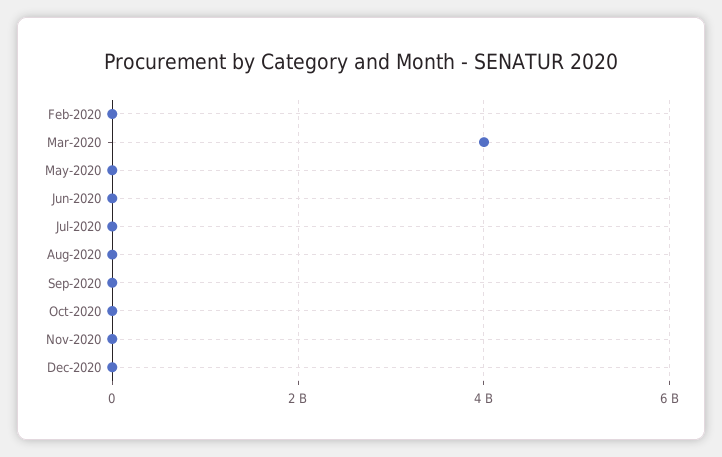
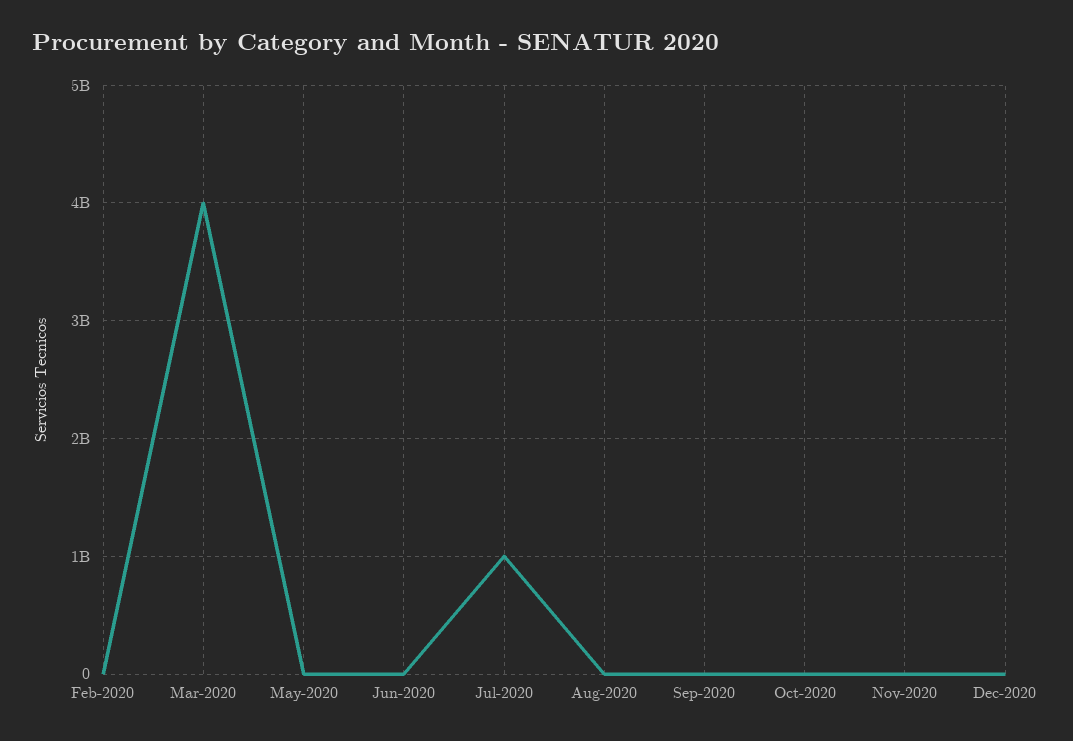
  {
    "Feb-2020": 0,
    "Mar-2020": 4000000000,
    "May-2020": 0,
    "Jun-2020": 0,
-   "Jul-2020": 0,
+   "Jul-2020": 1000000000,
    "Aug-2020": 0,
    "Sep-2020": 0,
    "Oct-2020": 0,
    "Nov-2020": 0,
    "Dec-2020": 0
  }

